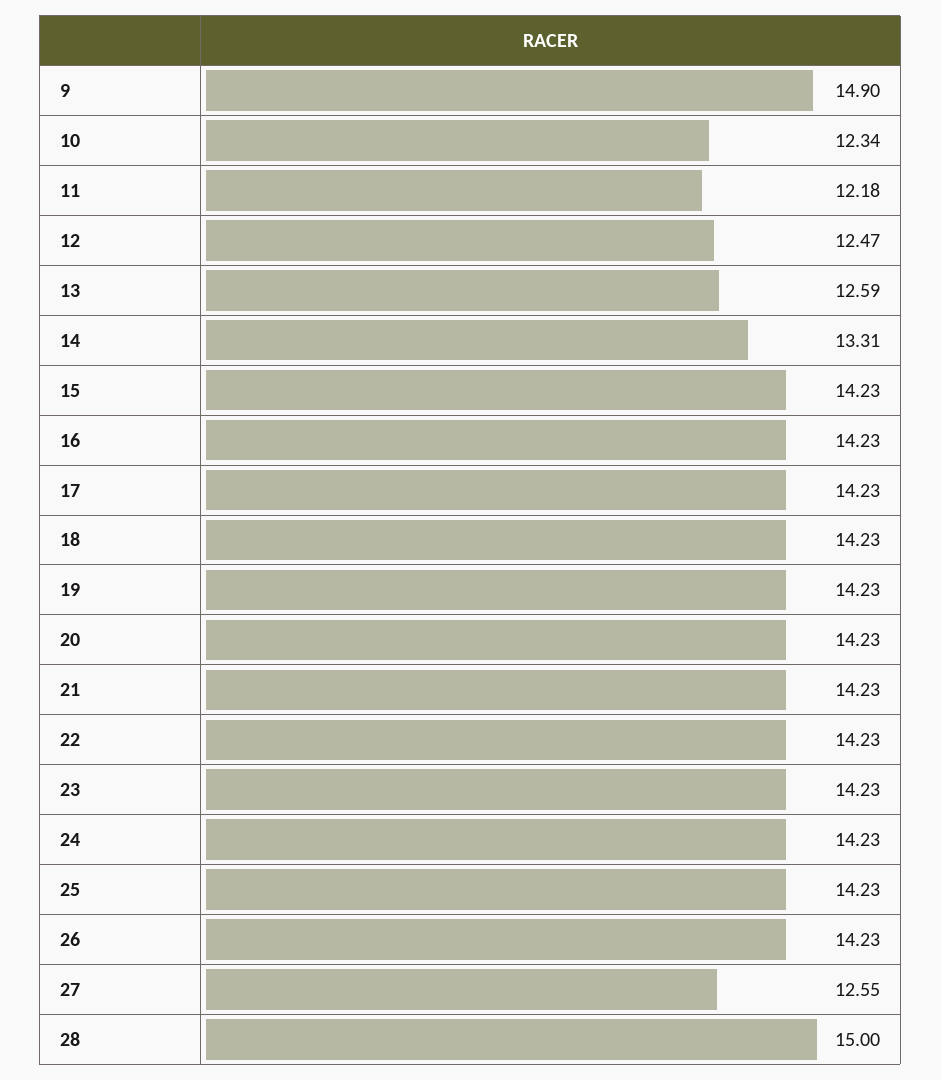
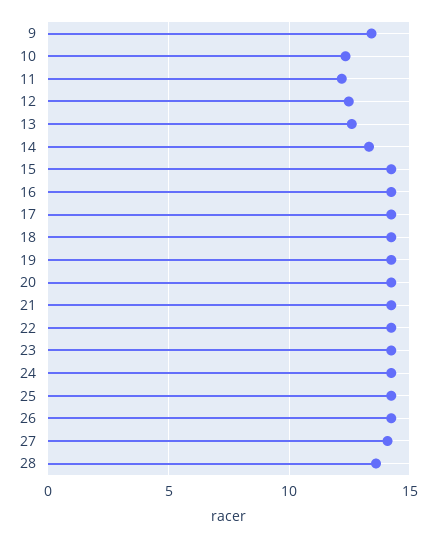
  {
-   "9": 14.9,
+   "9": 13.5,
    "10": 12.34,
    "11": 12.18,
    "12": 12.47,
    "13": 12.59,
    "14": 13.31,
    "15": 14.23,
    "16": 14.23,
    "17": 14.23,
    "18": 14.23,
    "19": 14.23,
    "20": 14.23,
    "21": 14.23,
    "22": 14.23,
    "23": 14.23,
    "24": 14.23,
    "25": 14.23,
    "26": 14.23,
-   "27": 12.55,
+   "27": 14,
-   "28": 15
+   "28": 13.5
  }

